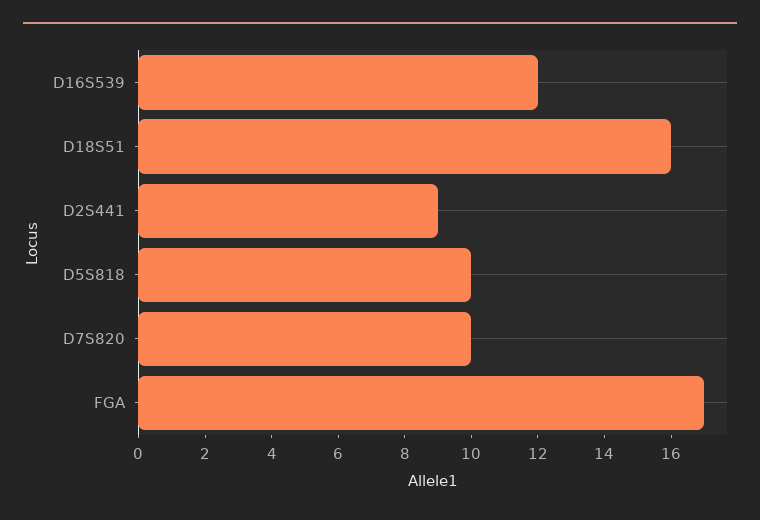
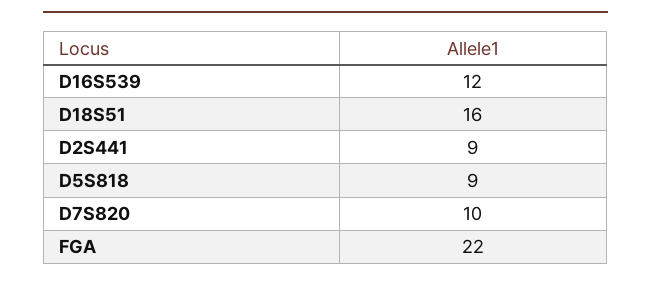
  {
    "D16S539": 12,
    "D18S51": 16,
    "D2S441": 9,
-   "D5S818": 10,
+   "D5S818": 9,
    "D7S820": 10,
-   "FGA": 17
+   "FGA": 22
  }

